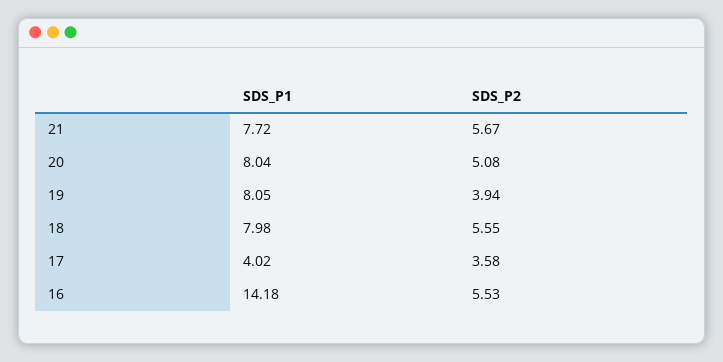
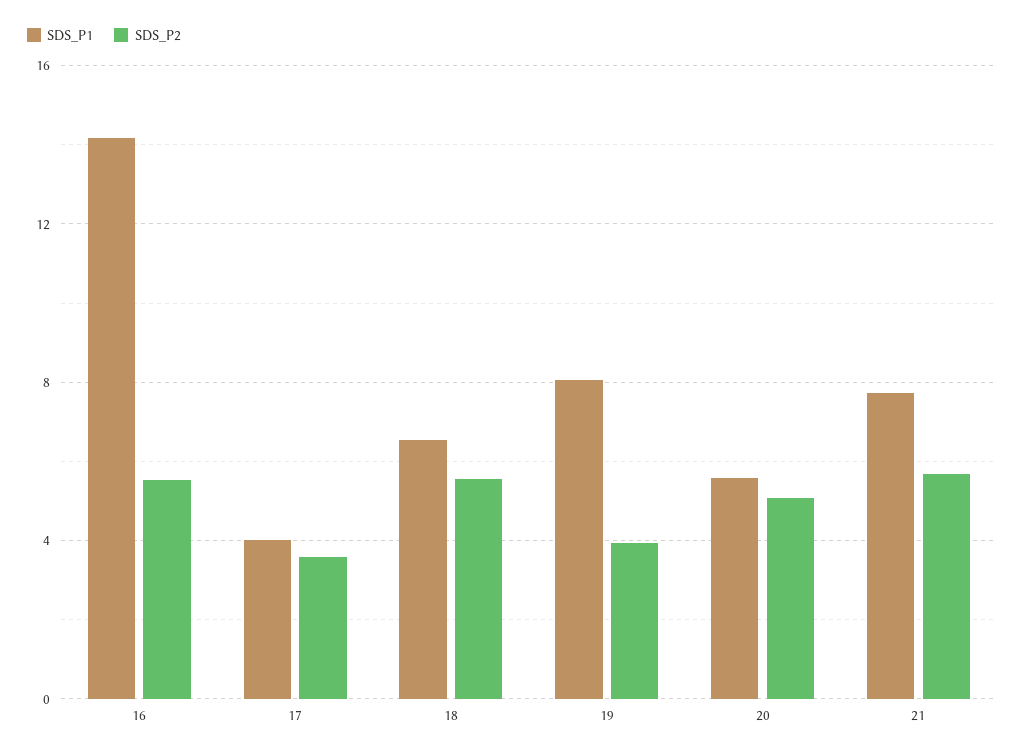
  {
    "SDS_P1": {
      "21": 7.72,
-     "20": 8.04,
+     "20": 5.5,
      "19": 8.05,
-     "18": 7.98,
+     "18": 6.5,
      "17": 4.02,
      "16": 14.18
    },
    "SDS_P2": {
      "21": 5.67,
      "20": 5.08,
      "19": 3.94,
      "18": 5.55,
      "17": 3.58,
      "16": 5.53
    }
  }

